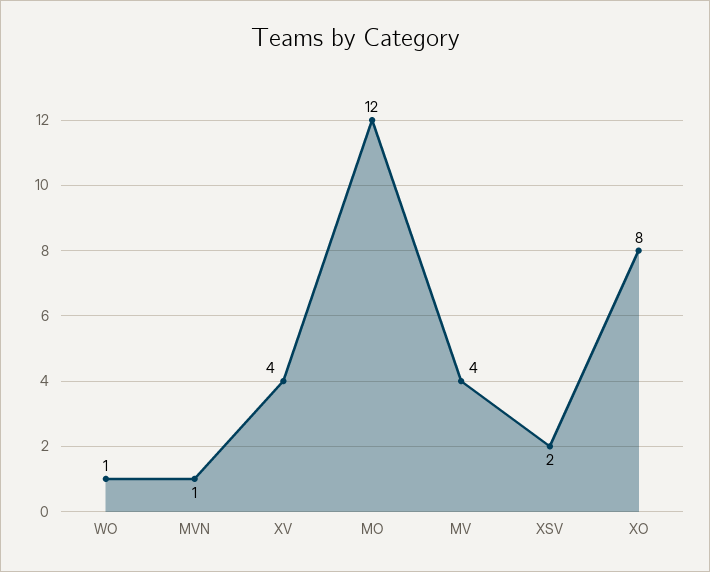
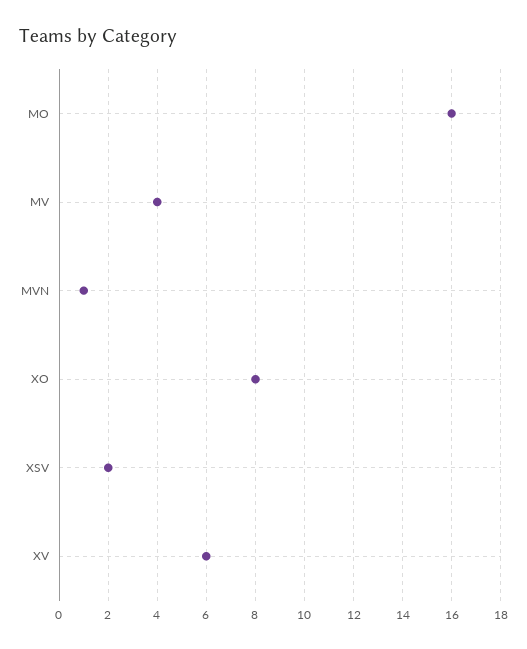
  {
-   "WO": 1,
    "MVN": 1,
-   "XV": 4,
+   "XV": 6,
-   "MO": 12,
+   "MO": 16,
    "MV": 4,
    "XSV": 2,
    "XO": 8
  }

